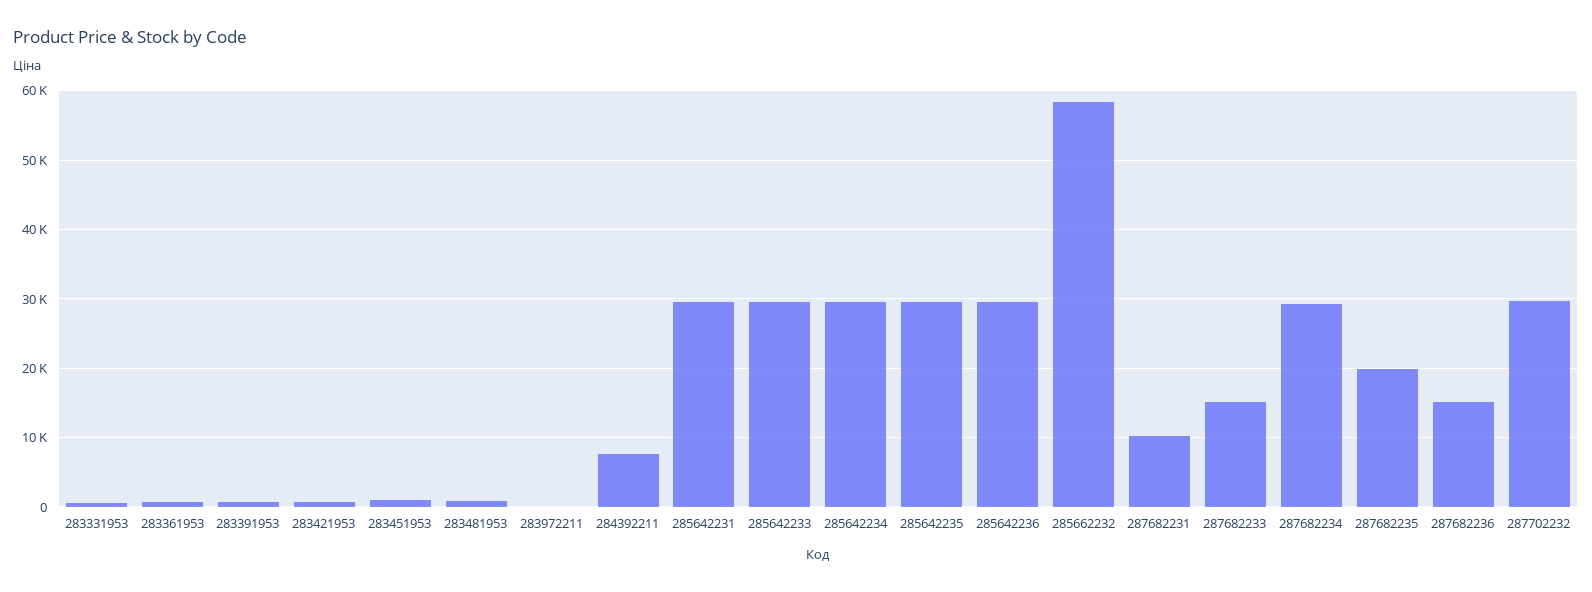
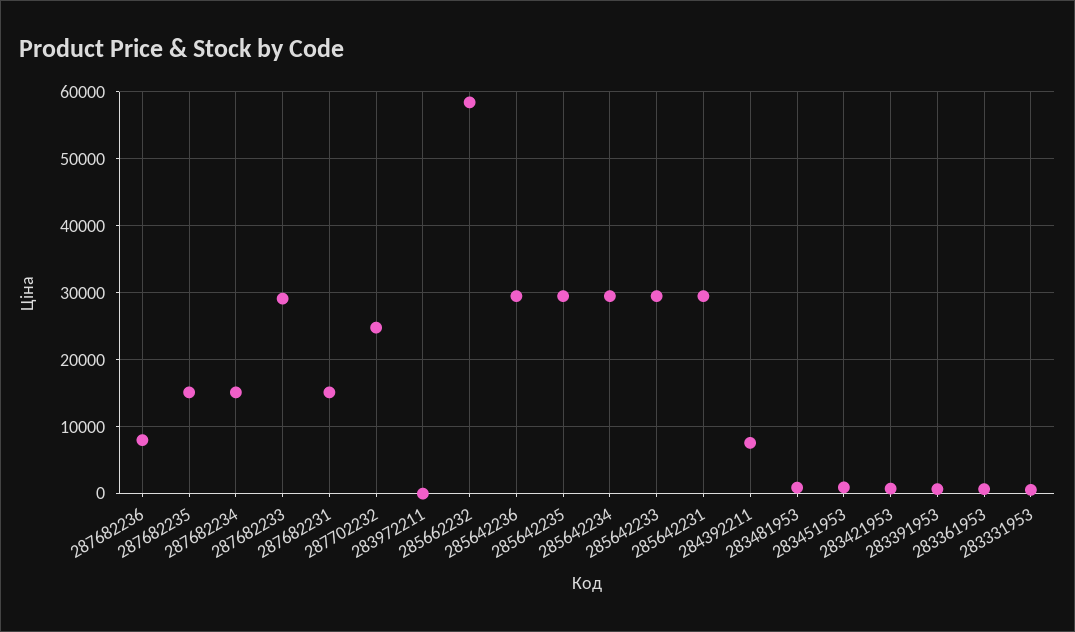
  {
    "283331953": 1000,
    "283361953": 1000,
    "283391953": 1000,
    "283421953": 1000,
    "283451953": 1000,
    "283481953": 1000,
    "283972211": 0,
    "284392211": 8000,
    "285642231": 29000,
    "285642233": 29000,
    "285642234": 29000,
    "285642235": 29000,
    "285642236": 29000,
    "285662232": 58000,
-   "287682231": 10000,
+   "287682231": 15000,
-   "287682233": 15000,
+   "287682233": 29000,
-   "287682234": 29000,
+   "287682234": 15000,
-   "287682235": 20000,
+   "287682235": 15000,
-   "287682236": 15000,
+   "287682236": 8000,
-   "287702232": 30000
+   "287702232": 25000
  }

